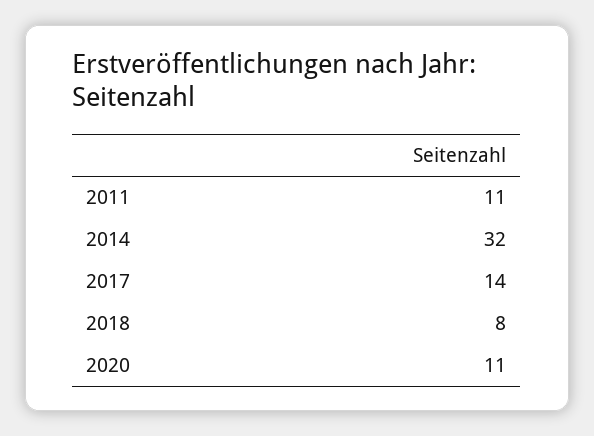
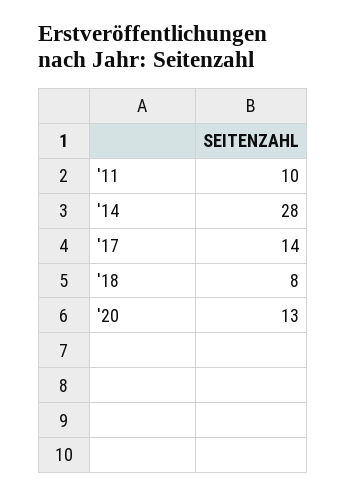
  {
-   "2011": 11,
+   "2011": 10,
-   "2014": 32,
+   "2014": 28,
    "2017": 14,
    "2018": 8,
-   "2020": 11
+   "2020": 13
  }

